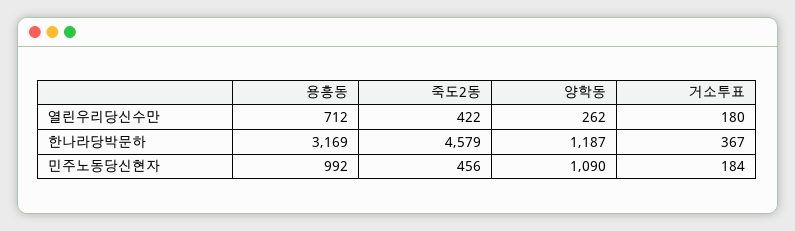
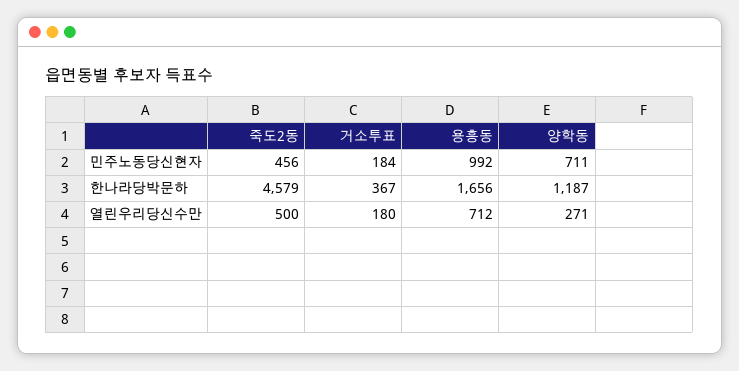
  {
    "용흥동": {
      "열린우리당신수만": 712,
-     "한나라당박문하": 3169,
+     "한나라당박문하": 1656,
      "민주노동당신현자": 992
    },
    "죽도2동": {
-     "열린우리당신수만": 422,
+     "열린우리당신수만": 500,
      "한나라당박문하": 4579,
      "민주노동당신현자": 456
    },
    "양학동": {
-     "열린우리당신수만": 262,
+     "열린우리당신수만": 271,
      "한나라당박문하": 1187,
-     "민주노동당신현자": 1090
+     "민주노동당신현자": 711
    },
    "거소투표": {
      "열린우리당신수만": 180,
      "한나라당박문하": 367,
      "민주노동당신현자": 184
    }
  }

